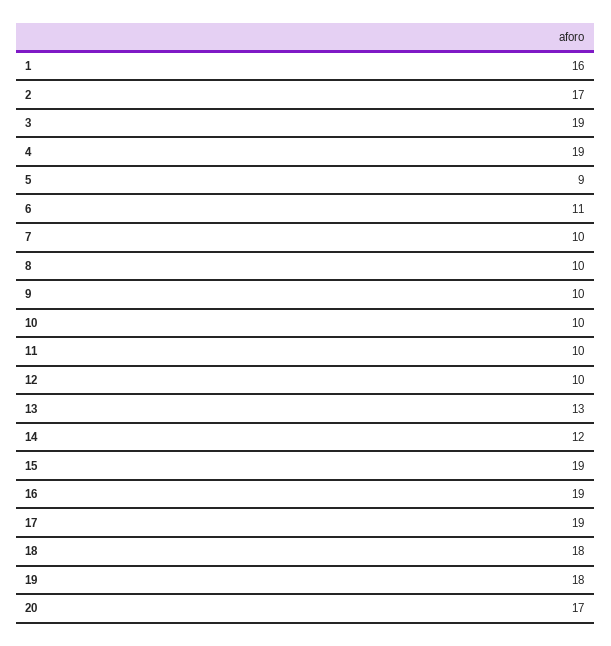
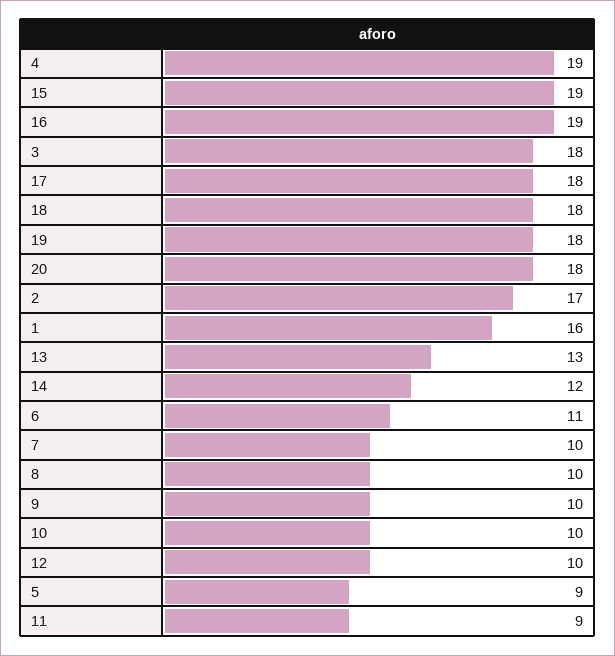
  {
    "1": 16,
    "2": 17,
-   "3": 19,
+   "3": 18,
    "4": 19,
    "5": 9,
    "6": 11,
    "7": 10,
    "8": 10,
    "9": 10,
    "10": 10,
-   "11": 10,
+   "11": 9,
    "12": 10,
    "13": 13,
    "14": 12,
    "15": 19,
    "16": 19,
-   "17": 19,
+   "17": 18,
    "18": 18,
    "19": 18,
-   "20": 17
+   "20": 18
  }

